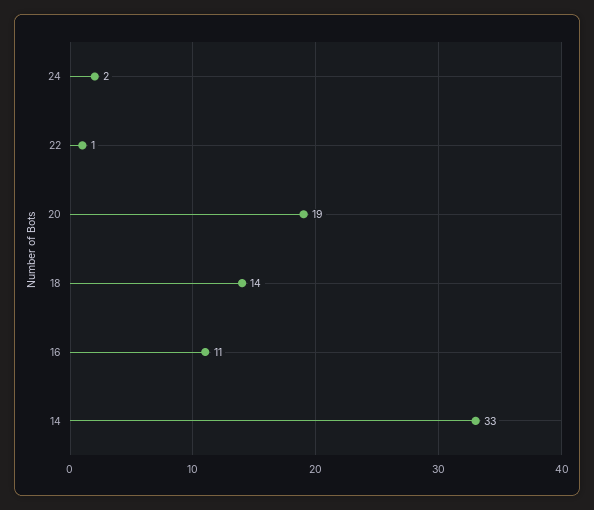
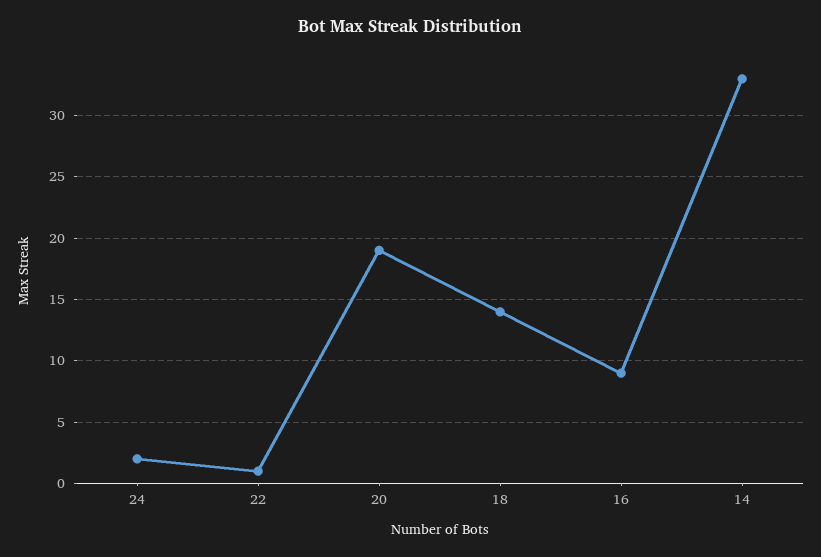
  {
    "24": 2,
    "22": 1,
    "20": 19,
    "18": 14,
-   "16": 11,
+   "16": 9,
    "14": 33
  }

